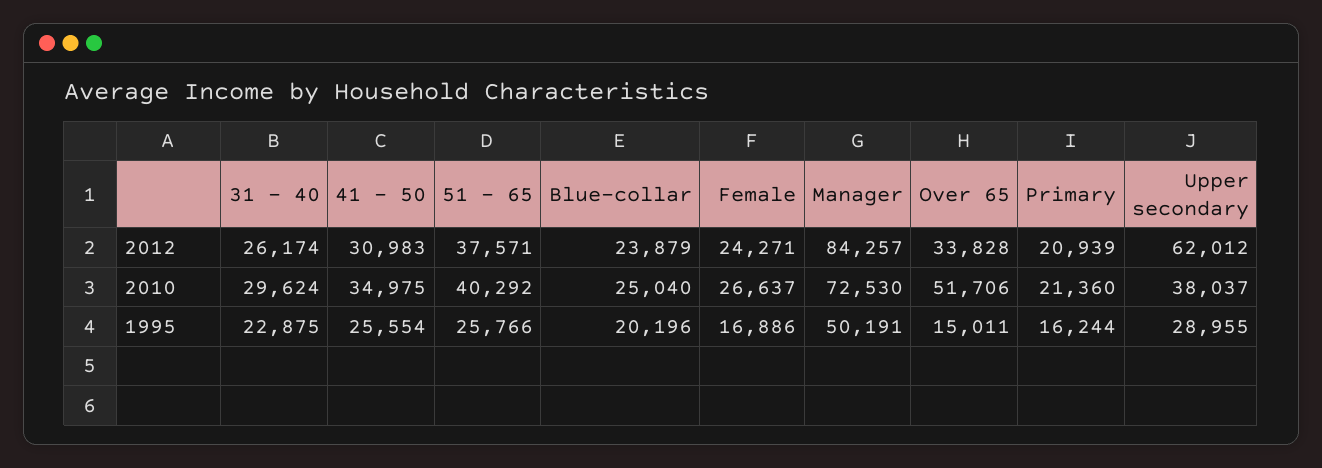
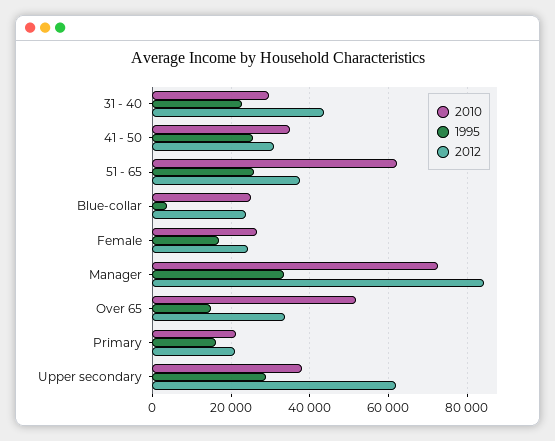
  {
    "2012": {
-     "31 - 40": 26174,
+     "31 - 40": 44000,
      "41 - 50": 30983,
      "51 - 65": 37571,
      "Blue-collar": 23879,
      "Female": 24271,
      "Manager": 84257,
      "Over 65": 33828,
      "Primary": 20939,
      "Upper secondary": 62012
    },
    "2010": {
      "31 - 40": 29624,
      "41 - 50": 34975,
-     "51 - 65": 40292,
+     "51 - 65": 62000,
      "Blue-collar": 25040,
      "Female": 26637,
      "Manager": 72530,
      "Over 65": 51706,
      "Primary": 21360,
      "Upper secondary": 38037
    },
    "1995": {
      "31 - 40": 22875,
      "41 - 50": 25554,
      "51 - 65": 25766,
-     "Blue-collar": 20196,
+     "Blue-collar": 4000,
      "Female": 16886,
-     "Manager": 50191,
+     "Manager": 34000,
      "Over 65": 15011,
      "Primary": 16244,
      "Upper secondary": 28955
    }
  }

